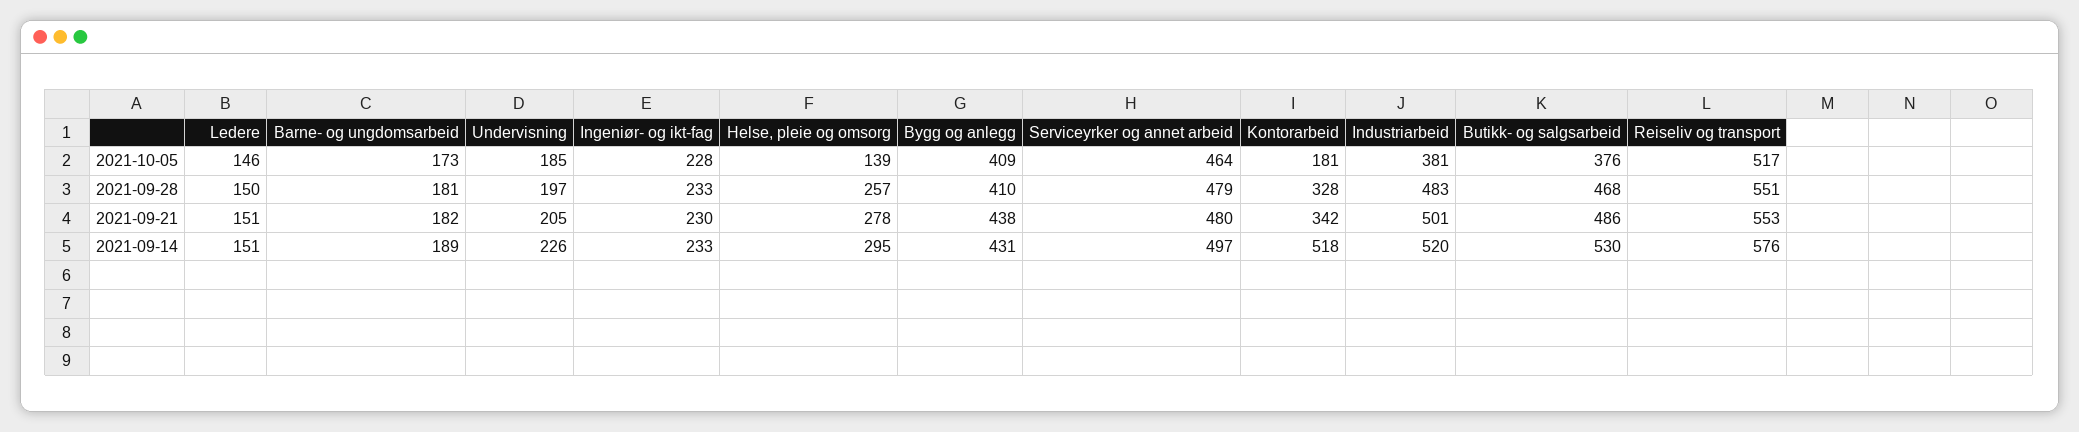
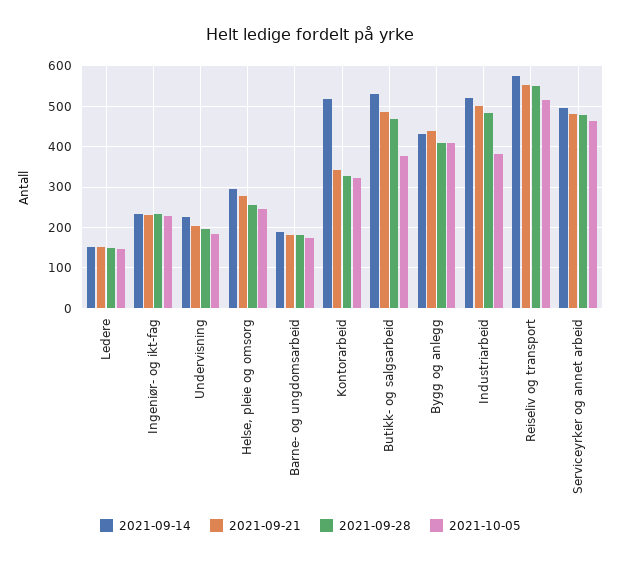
  {
    "2021-10-05": {
      "Ledere": 146,
      "Barne- og ungdomsarbeid": 173,
      "Undervisning": 185,
      "Ingeniør- og ikt-fag": 228,
-     "Helse, pleie og omsorg": 139,
+     "Helse, pleie og omsorg": 240,
      "Bygg og anlegg": 409,
      "Serviceyrker og annet arbeid": 464,
-     "Kontorarbeid": 181,
+     "Kontorarbeid": 320,
      "Industriarbeid": 381,
      "Butikk- og salgsarbeid": 376,
      "Reiseliv og transport": 517
    },
    "2021-09-28": {
      "Ledere": 150,
      "Barne- og ungdomsarbeid": 181,
      "Undervisning": 197,
      "Ingeniør- og ikt-fag": 233,
      "Helse, pleie og omsorg": 257,
      "Bygg og anlegg": 410,
      "Serviceyrker og annet arbeid": 479,
      "Kontorarbeid": 328,
      "Industriarbeid": 483,
      "Butikk- og salgsarbeid": 468,
      "Reiseliv og transport": 551
    },
    "2021-09-21": {
      "Ledere": 151,
      "Barne- og ungdomsarbeid": 182,
      "Undervisning": 205,
      "Ingeniør- og ikt-fag": 230,
      "Helse, pleie og omsorg": 278,
      "Bygg og anlegg": 438,
      "Serviceyrker og annet arbeid": 480,
      "Kontorarbeid": 342,
      "Industriarbeid": 501,
      "Butikk- og salgsarbeid": 486,
      "Reiseliv og transport": 553
    },
    "2021-09-14": {
      "Ledere": 151,
      "Barne- og ungdomsarbeid": 189,
      "Undervisning": 226,
      "Ingeniør- og ikt-fag": 233,
      "Helse, pleie og omsorg": 295,
      "Bygg og anlegg": 431,
      "Serviceyrker og annet arbeid": 497,
      "Kontorarbeid": 518,
      "Industriarbeid": 520,
      "Butikk- og salgsarbeid": 530,
      "Reiseliv og transport": 576
    }
  }

